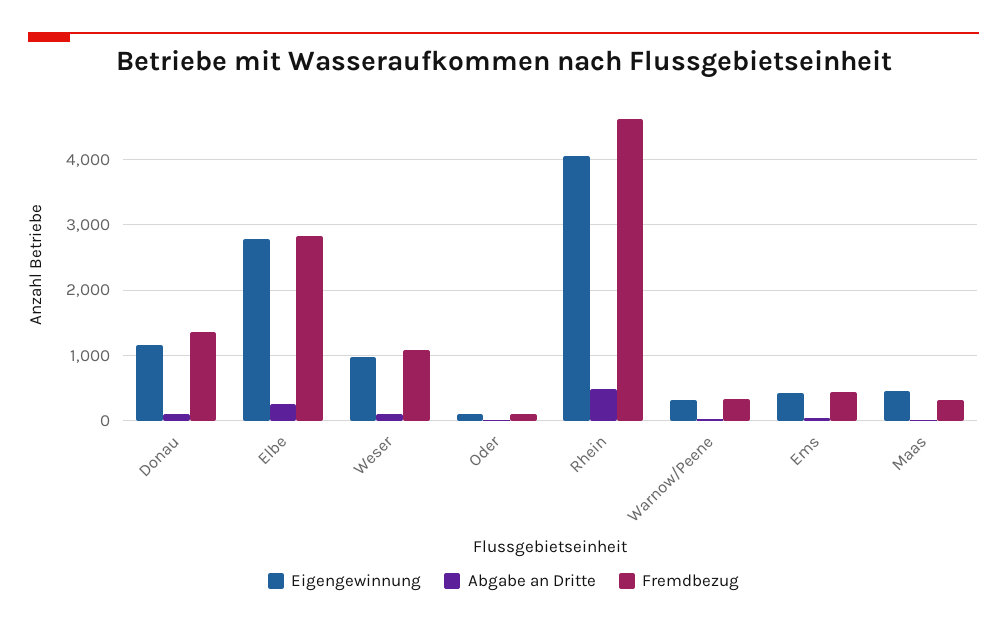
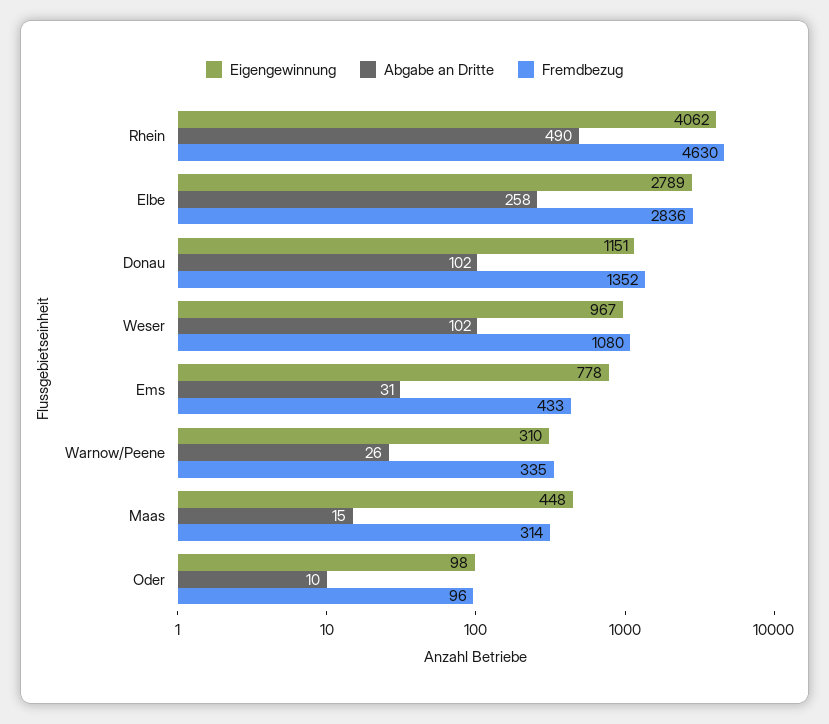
  {
    "Eigengewinnung": {
      "Donau": 1151,
      "Elbe": 2789,
      "Weser": 967,
      "Oder": 98,
      "Rhein": 4062,
      "Warnow/Peene": 310,
-     "Ems": 400,
+     "Ems": 778,
      "Maas": 448
    },
    "Abgabe an Dritte": {
      "Donau": 102,
      "Elbe": 258,
      "Weser": 102,
      "Oder": 10,
      "Rhein": 490,
      "Warnow/Peene": 26,
      "Ems": 31,
      "Maas": 15
    },
    "Fremdbezug": {
      "Donau": 1352,
      "Elbe": 2836,
      "Weser": 1080,
      "Oder": 96,
      "Rhein": 4630,
      "Warnow/Peene": 335,
      "Ems": 433,
      "Maas": 314
    }
  }

